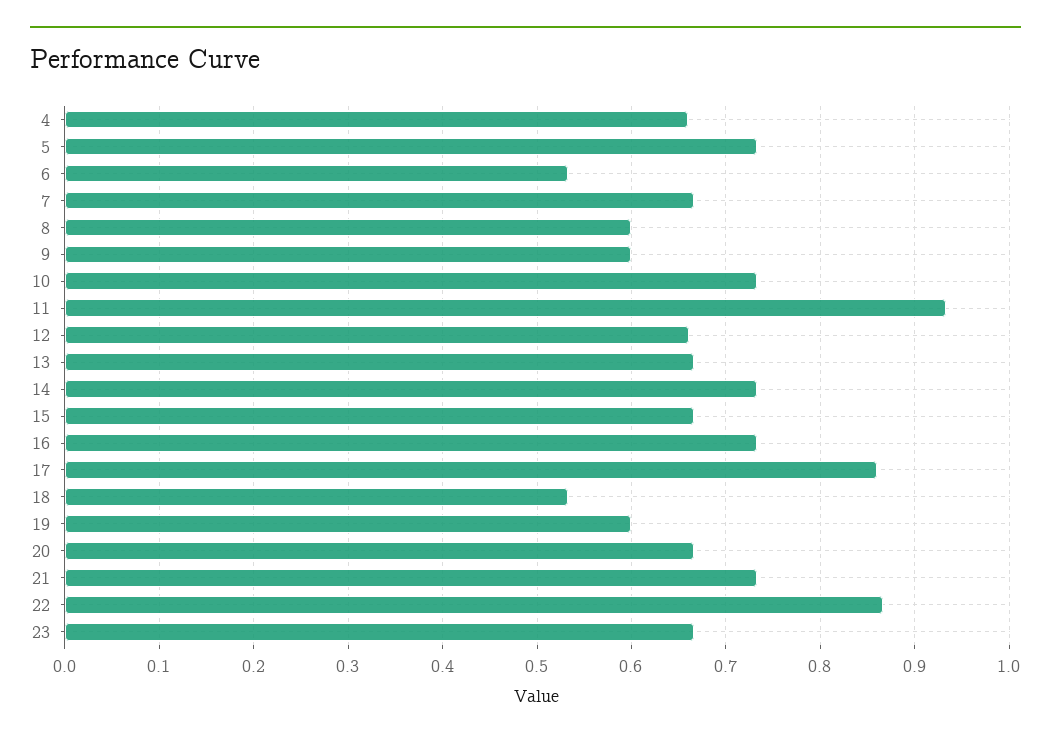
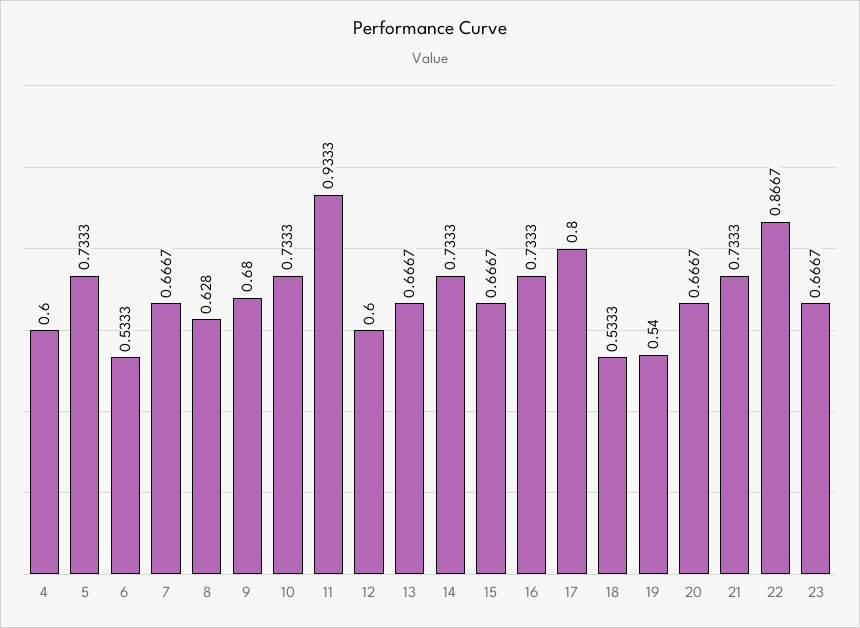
  {
-   "4": 0.66,
+   "4": 0.6,
    "5": 0.7333,
    "6": 0.5333,
    "7": 0.6667,
-   "8": 0.6,
+   "8": 0.628,
-   "9": 0.6,
+   "9": 0.68,
    "10": 0.7333,
    "11": 0.9333,
-   "12": 0.66,
+   "12": 0.6,
    "13": 0.6667,
    "14": 0.7333,
    "15": 0.6667,
    "16": 0.7333,
-   "17": 0.86,
+   "17": 0.8,
    "18": 0.5333,
-   "19": 0.6,
+   "19": 0.54,
    "20": 0.6667,
    "21": 0.7333,
    "22": 0.8667,
    "23": 0.6667
  }

